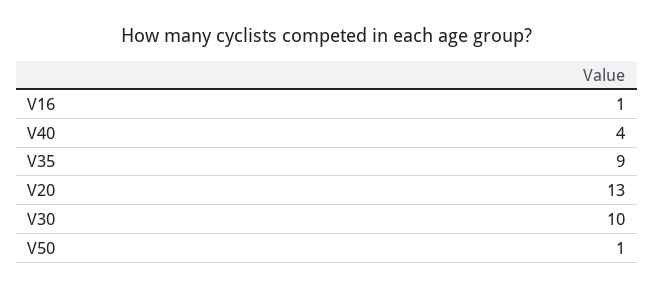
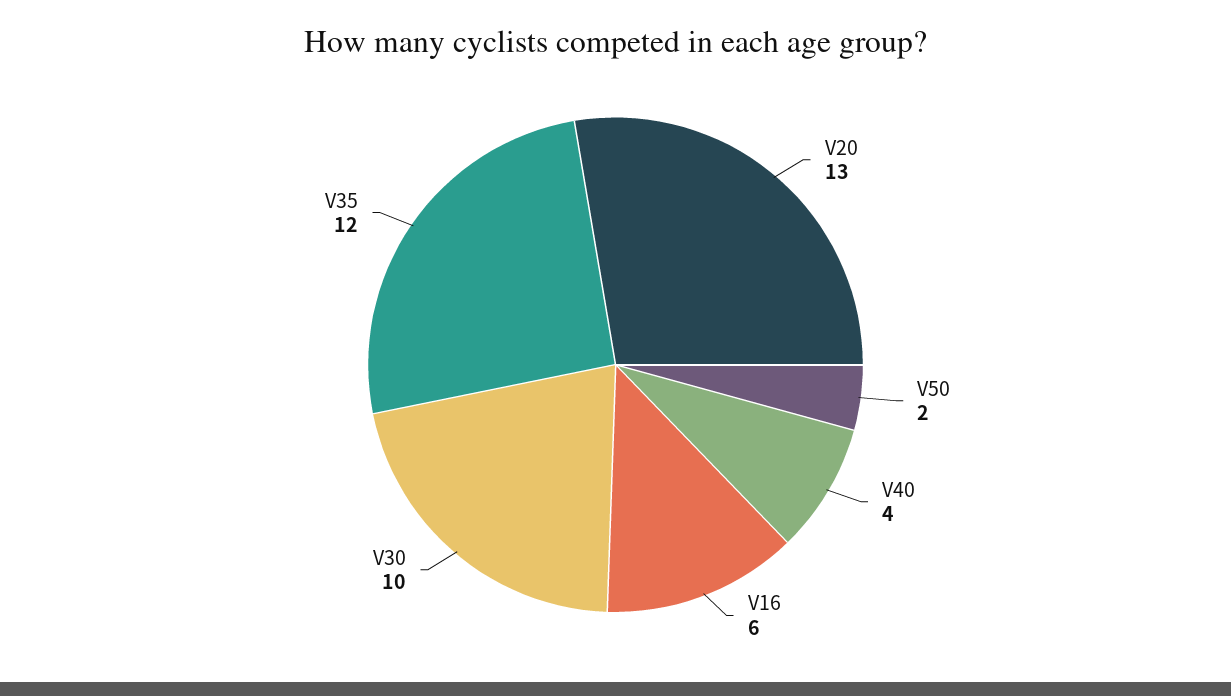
  {
-   "V16": 1,
+   "V16": 6,
    "V40": 4,
-   "V35": 9,
+   "V35": 12,
    "V20": 13,
    "V30": 10,
-   "V50": 1
+   "V50": 2
  }

